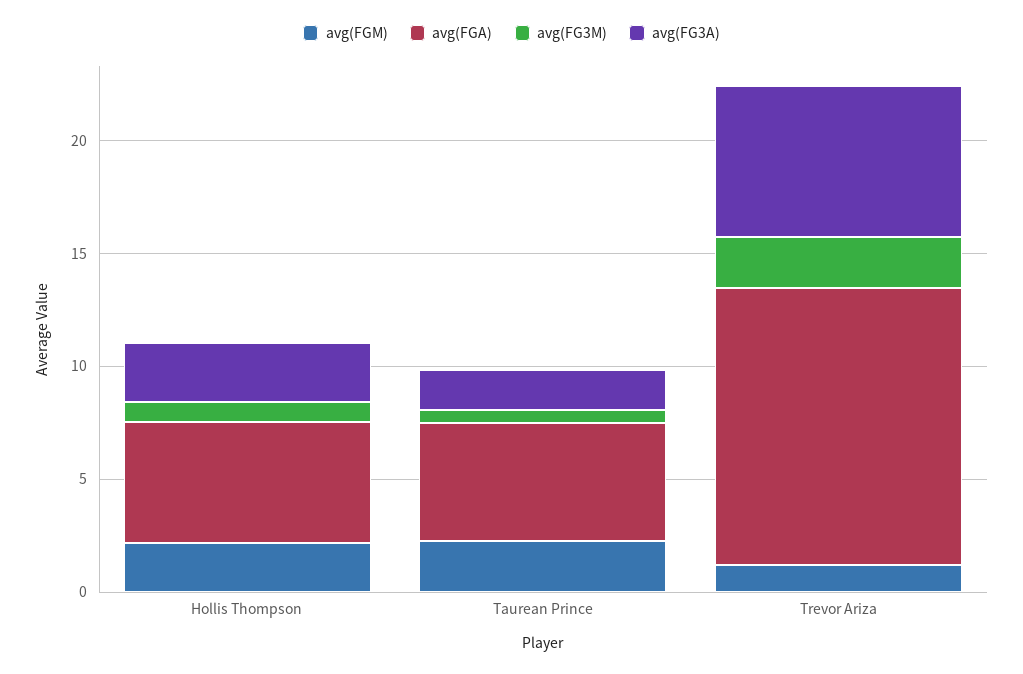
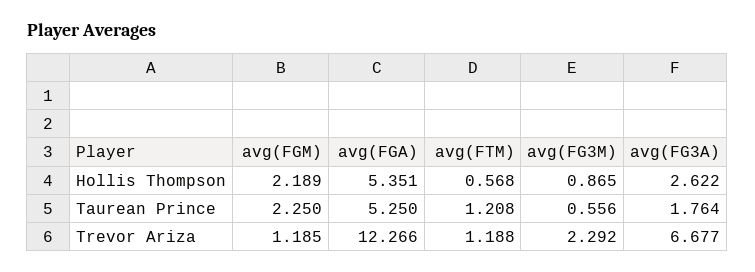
  {
    "avg(FGM)": {
      "Hollis Thompson": 2.189,
      "Taurean Prince": 2.25,
      "Trevor Ariza": 1.185
    },
    "avg(FGA)": {
      "Hollis Thompson": 5.351,
      "Taurean Prince": 5.25,
      "Trevor Ariza": 12.266
    },
    "avg(FG3M)": {
      "Hollis Thompson": 0.865,
      "Taurean Prince": 0.556,
      "Trevor Ariza": 2.292
    },
    "avg(FG3A)": {
      "Hollis Thompson": 2.622,
      "Taurean Prince": 1.764,
      "Trevor Ariza": 6.677
-   }
+   },
+   "avg(FTM)": {
+     "Hollis Thompson": 0.568,
+     "Taurean Prince": 1.208,
+     "Trevor Ariza": 1.188
+   }
  }

